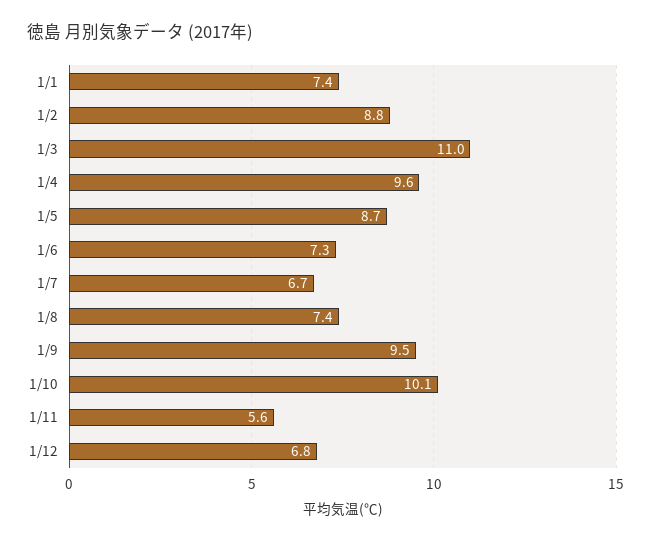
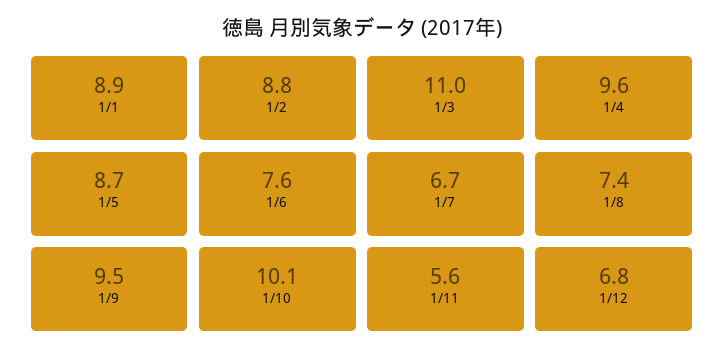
  {
-   "1/1": 7.4,
+   "1/1": 8.9,
    "1/2": 8.8,
    "1/3": 11,
    "1/4": 9.6,
    "1/5": 8.7,
-   "1/6": 7.3,
+   "1/6": 7.6,
    "1/7": 6.7,
    "1/8": 7.4,
    "1/9": 9.5,
    "1/10": 10.1,
    "1/11": 5.6,
    "1/12": 6.8
  }

